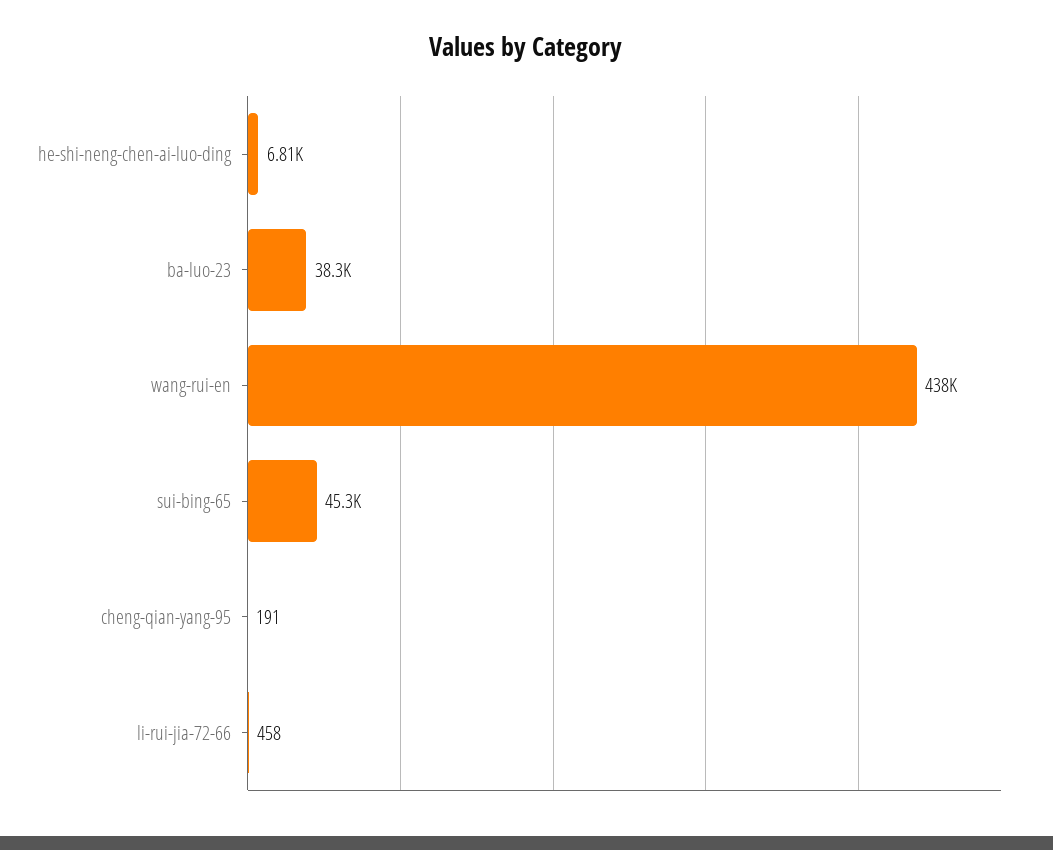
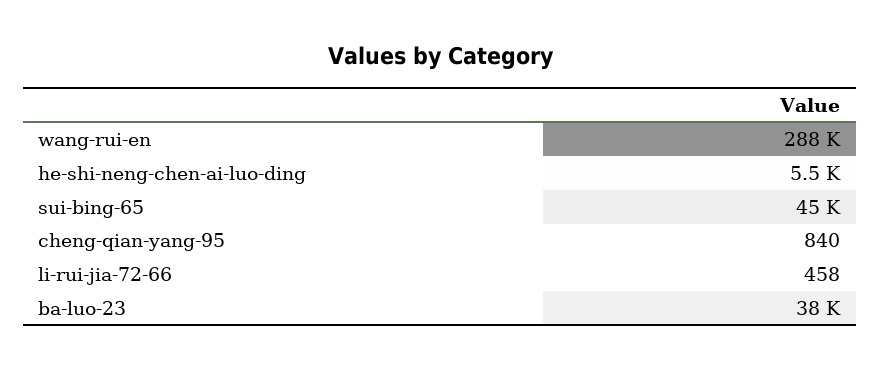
  {
-   "he-shi-neng-chen-ai-luo-ding": 6810,
+   "he-shi-neng-chen-ai-luo-ding": 5500,
    "ba-luo-23": 38300,
-   "wang-rui-en": 438000,
+   "wang-rui-en": 288000,
    "sui-bing-65": 45300,
-   "cheng-qian-yang-95": 191,
+   "cheng-qian-yang-95": 840,
    "li-rui-jia-72-66": 458
  }

